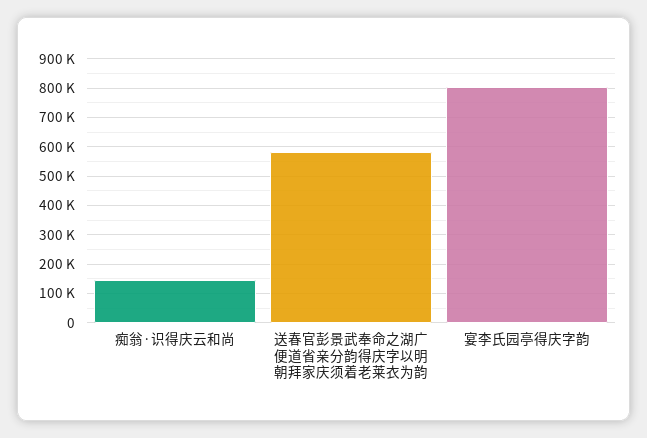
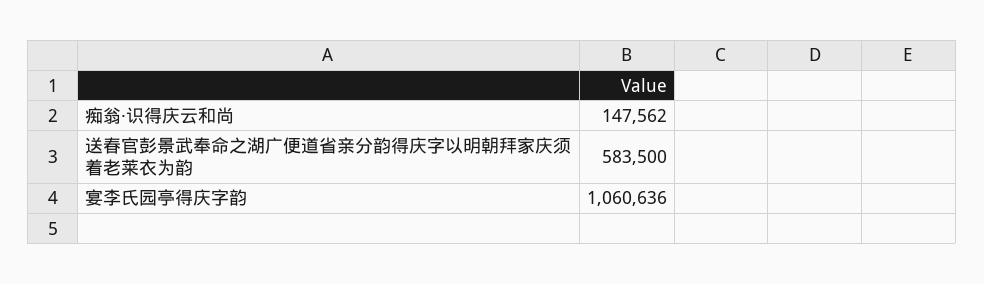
  {
    "痴翁·识得庆云和尚": 147562,
    "送春官彭景武奉命之湖广便道省亲分韵得庆字以明朝拜家庆须着老莱衣为韵": 583500,
-   "宴李氏园亭得庆字韵": 800000
+   "宴李氏园亭得庆字韵": 1060636
  }

